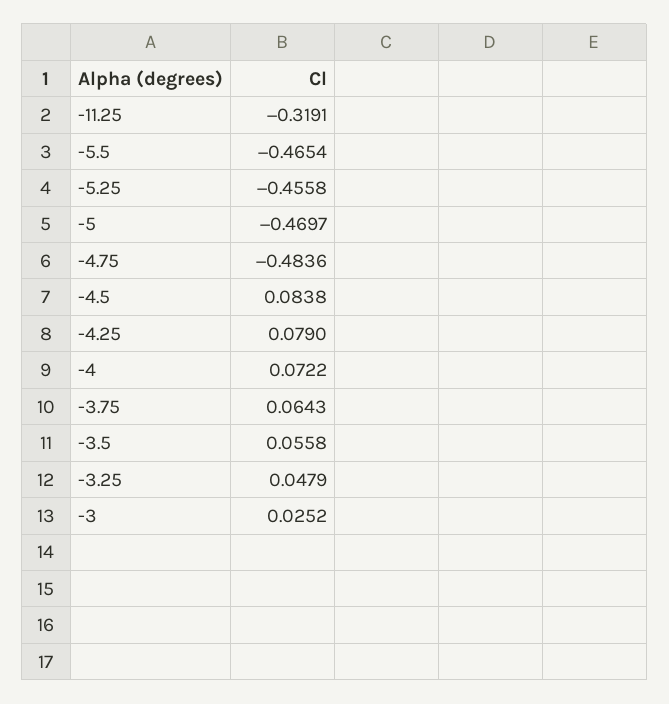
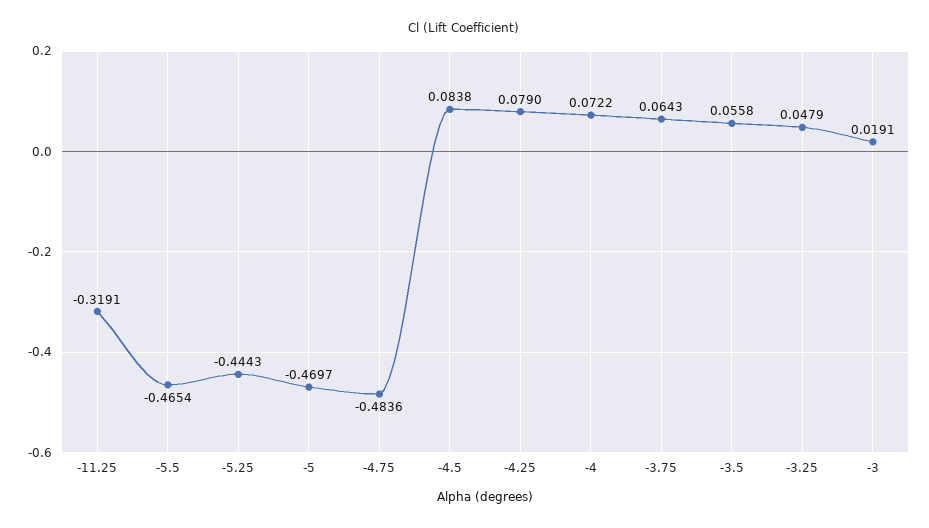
  {
    "-11.25": -0.3191,
    "-5.5": -0.4654,
-   "-5.25": -0.4558,
+   "-5.25": -0.4443,
    "-5": -0.4697,
    "-4.75": -0.4836,
    "-4.5": 0.0838,
    "-4.25": 0.079,
    "-4": 0.0722,
    "-3.75": 0.0643,
    "-3.5": 0.0558,
    "-3.25": 0.0479,
-   "-3": 0.0252
+   "-3": 0.0191
  }

